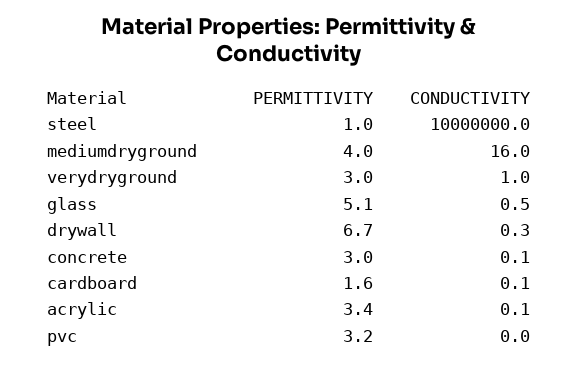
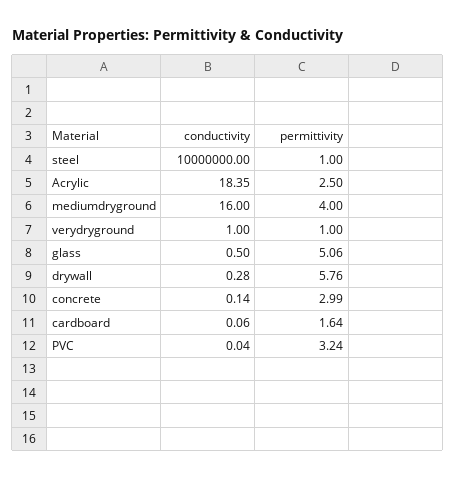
  {
    "PERMITTIVITY": {
      "steel": 1,
      "mediumdryground": 4,
-     "verydryground": 3,
+     "verydryground": 1,
      "glass": 5.06,
-     "drywall": 6.7,
+     "drywall": 5.76,
      "concrete": 2.99,
      "cardboard": 1.64,
-     "acrylic": 3.4,
+     "acrylic": 2.5,
      "pvc": 3.24
    },
    "CONDUCTIVITY": {
      "steel": 10000000,
      "mediumdryground": 16,
      "verydryground": 1,
      "glass": 0.5,
      "drywall": 0.28,
      "concrete": 0.14,
      "cardboard": 0.06,
-     "acrylic": 0.1,
+     "acrylic": 18.35,
      "pvc": 0.04
    }
  }

